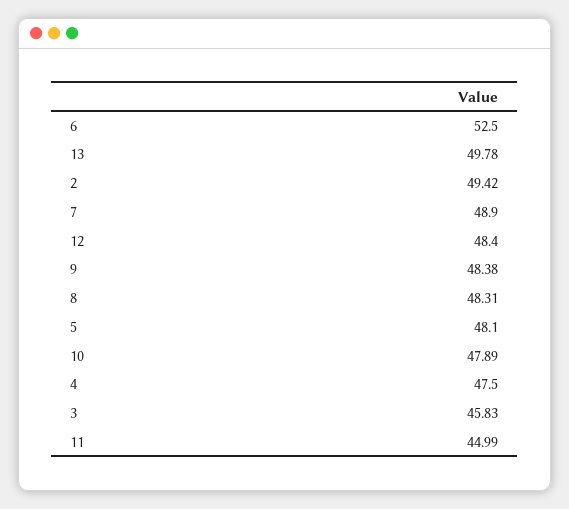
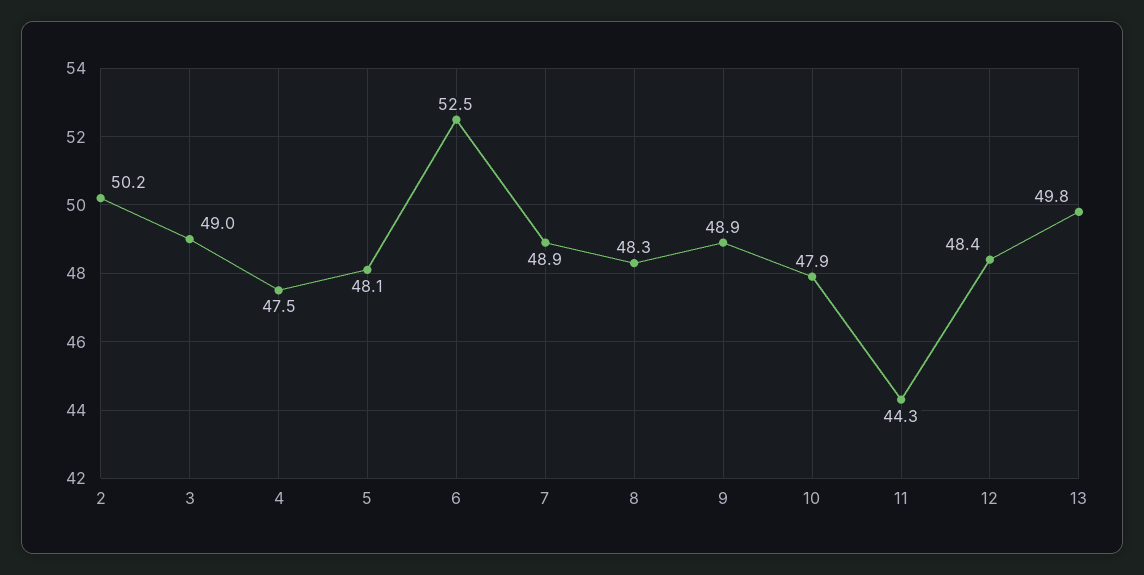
  {
    "6": 52.5,
    "13": 49.78,
-   "2": 49.42,
+   "2": 50.2,
    "7": 48.9,
    "12": 48.4,
-   "9": 48.38,
+   "9": 48.9,
    "8": 48.31,
    "5": 48.1,
    "10": 47.89,
    "4": 47.5,
-   "3": 45.83,
+   "3": 49,
-   "11": 44.99
+   "11": 44.3
  }

